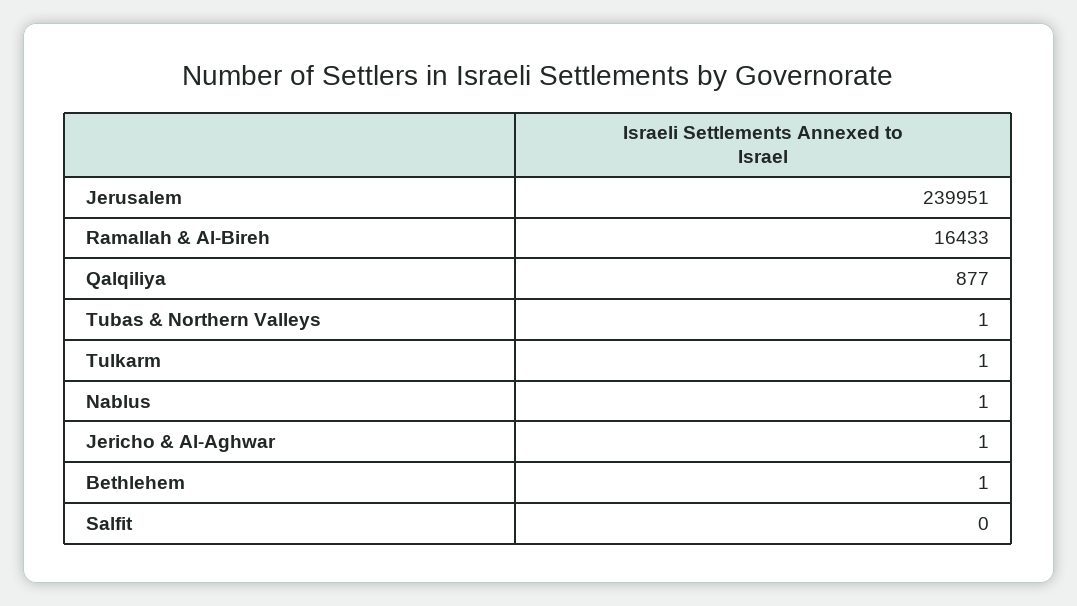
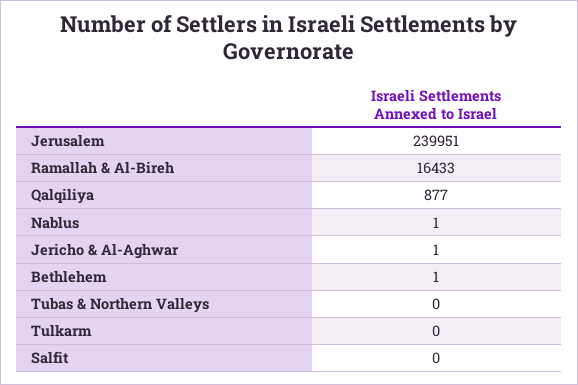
  {
    "Jerusalem": 239951,
    "Ramallah & Al-Bireh": 16433,
    "Qalqiliya": 877,
-   "Tubas & Northern Valleys": 1,
+   "Tubas & Northern Valleys": 0,
-   "Tulkarm": 1,
+   "Tulkarm": 0,
    "Nablus": 1,
    "Jericho & Al-Aghwar": 1,
    "Bethlehem": 1,
    "Salfit": 0
  }

